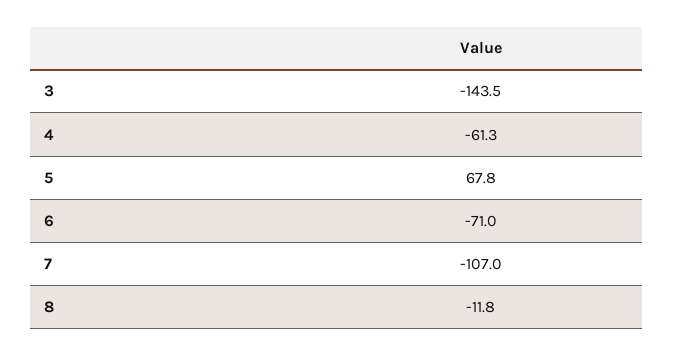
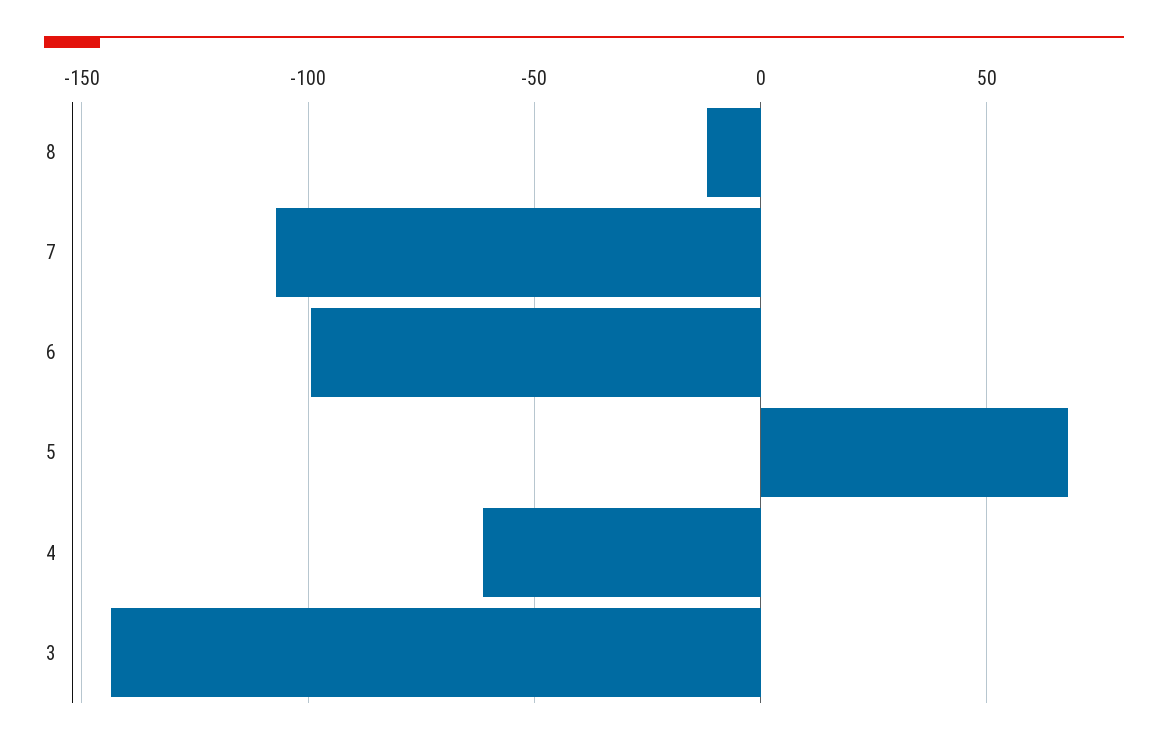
  {
    "3": -143.5,
    "4": -61.3,
    "5": 67.8,
-   "6": -71,
+   "6": -100,
    "7": -107,
    "8": -11.8
  }

